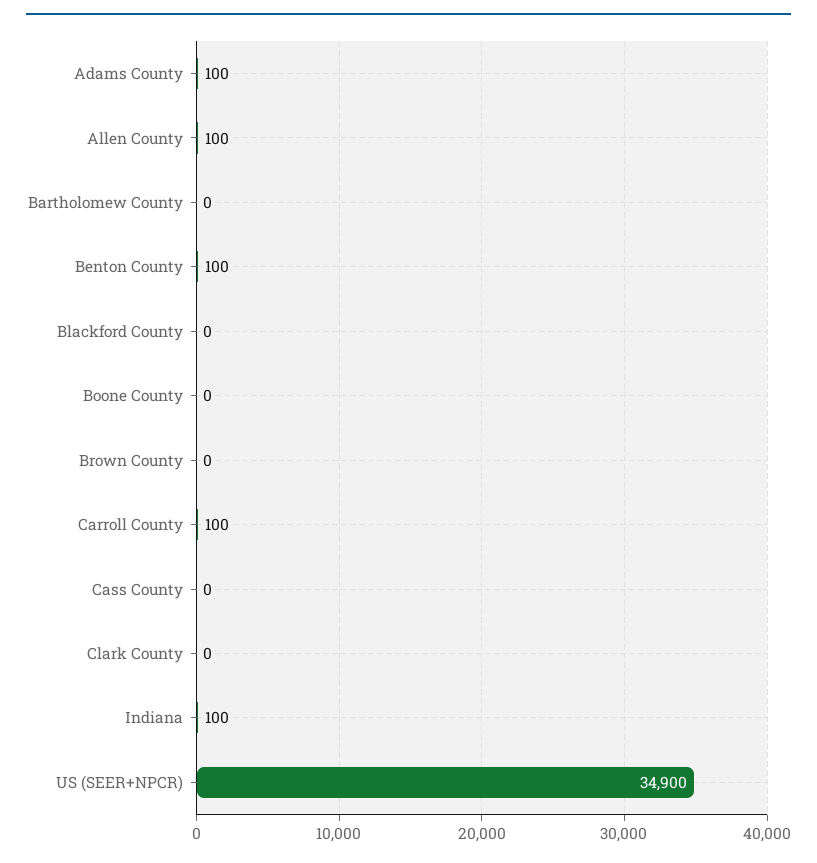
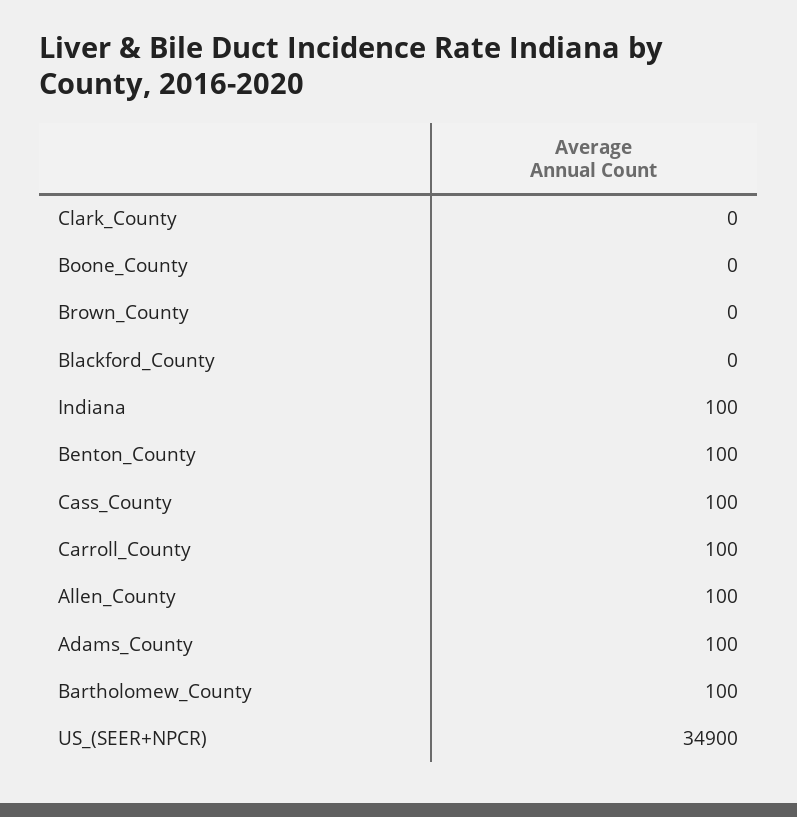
  {
    "Adams County": 100,
    "Allen County": 100,
-   "Bartholomew County": 0,
+   "Bartholomew County": 100,
    "Benton County": 100,
    "Blackford County": 0,
    "Boone County": 0,
    "Brown County": 0,
    "Carroll County": 100,
-   "Cass County": 0,
+   "Cass County": 100,
    "Clark County": 0,
    "Indiana": 100,
    "US (SEER+NPCR)": 34900
  }

